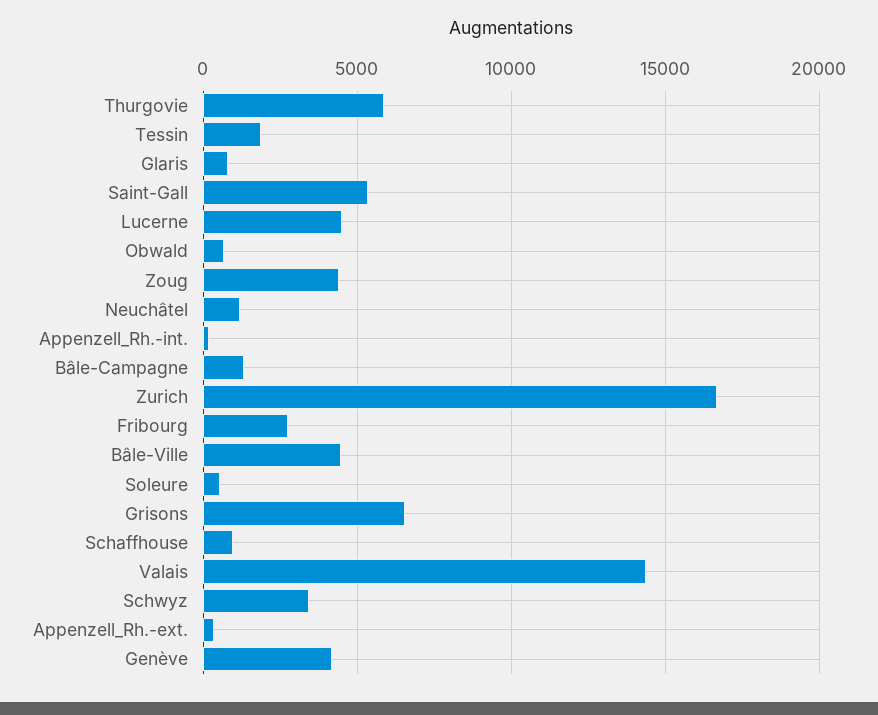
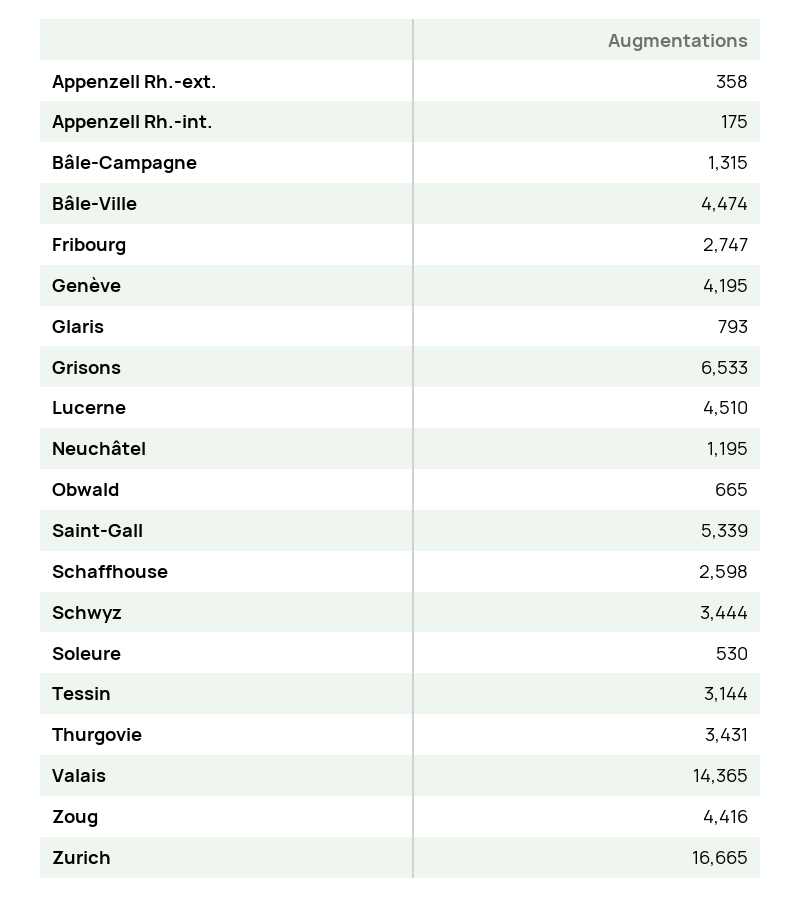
  {
-   "Thurgovie": 6000,
+   "Thurgovie": 3431,
-   "Tessin": 2000,
+   "Tessin": 3144,
    "Glaris": 793,
    "Saint-Gall": 5339,
    "Lucerne": 4510,
    "Obwald": 665,
    "Zoug": 4416,
    "Neuchâtel": 1195,
    "Appenzell_Rh.-int.": 175,
    "Bâle-Campagne": 1315,
    "Zurich": 16665,
    "Fribourg": 2747,
    "Bâle-Ville": 4474,
    "Soleure": 530,
    "Grisons": 6533,
-   "Schaffhouse": 1000,
+   "Schaffhouse": 2598,
    "Valais": 14365,
    "Schwyz": 3444,
    "Appenzell_Rh.-ext.": 358,
    "Genève": 4195
  }

